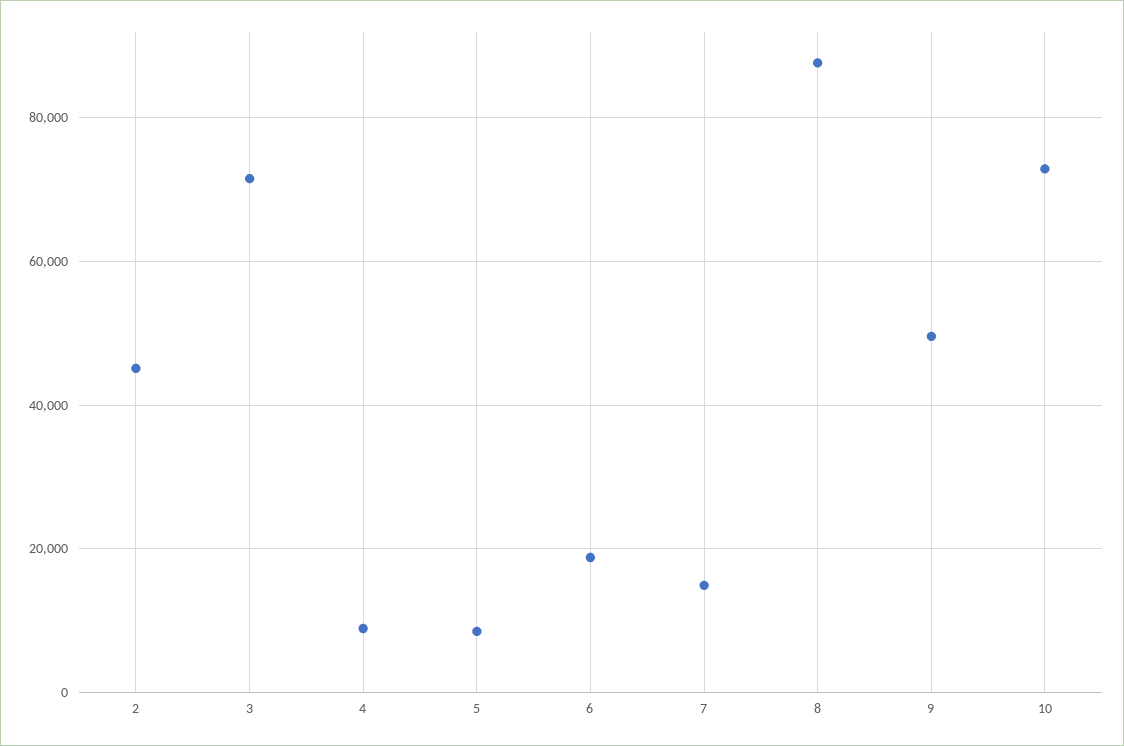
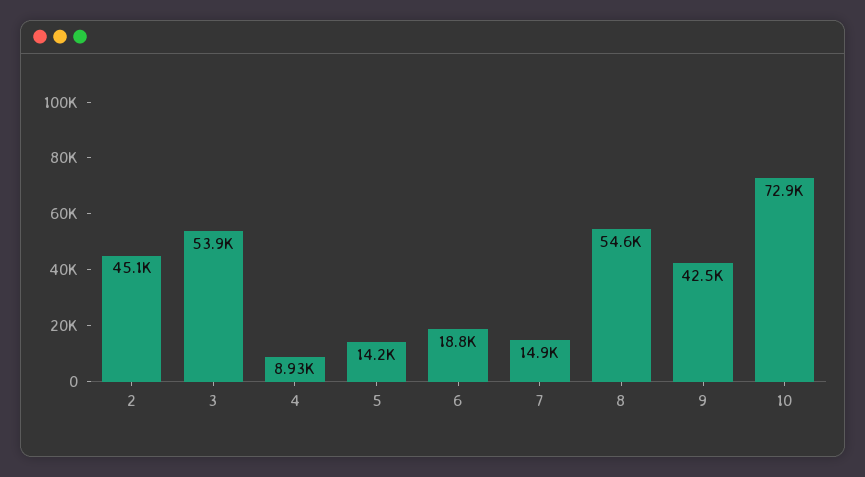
  {
    "2": 45100,
-   "3": 72000,
+   "3": 53900,
    "4": 8930,
-   "5": 8000,
+   "5": 14200,
    "6": 18800,
    "7": 14900,
-   "8": 88000,
+   "8": 54600,
-   "9": 50000,
+   "9": 42500,
    "10": 72900
  }

